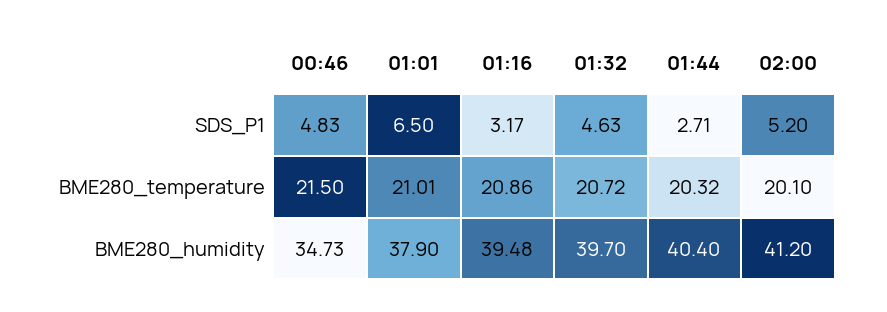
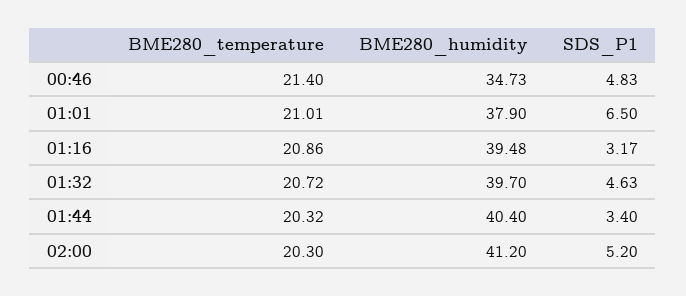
  {
    "00:46": {
      "SDS_P1": 4.83,
-     "BME280_temperature": 21.5,
+     "BME280_temperature": 21.4,
      "BME280_humidity": 34.73
    },
    "01:01": {
      "SDS_P1": 6.5,
      "BME280_temperature": 21.01,
      "BME280_humidity": 37.9
    },
    "01:16": {
      "SDS_P1": 3.17,
      "BME280_temperature": 20.86,
      "BME280_humidity": 39.48
    },
    "01:32": {
      "SDS_P1": 4.63,
      "BME280_temperature": 20.72,
      "BME280_humidity": 39.7
    },
    "01:44": {
-     "SDS_P1": 2.71,
+     "SDS_P1": 3.4,
      "BME280_temperature": 20.32,
      "BME280_humidity": 40.4
    },
    "02:00": {
      "SDS_P1": 5.2,
-     "BME280_temperature": 20.1,
+     "BME280_temperature": 20.3,
      "BME280_humidity": 41.2
    }
  }

